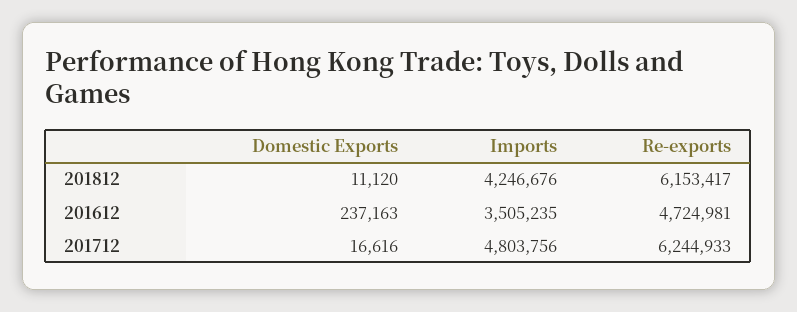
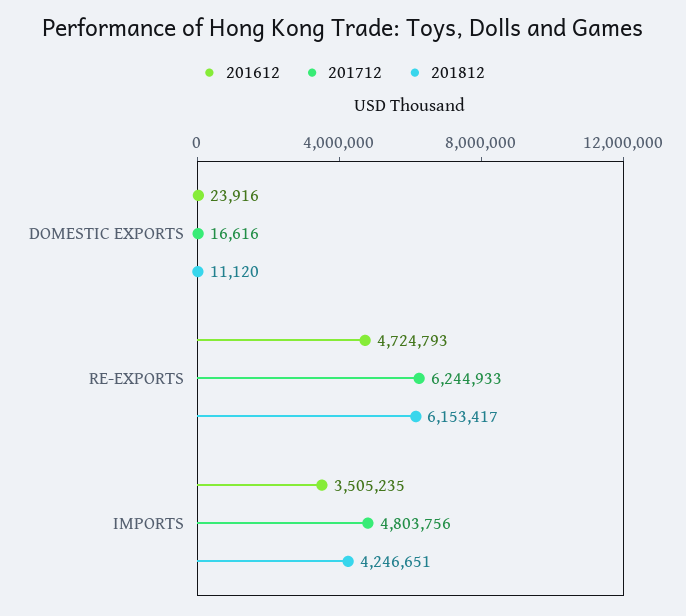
  {
    "201812": {
      "Domestic Exports": 11120,
-     "Imports": 4246676,
+     "Imports": 4246651,
      "Re-exports": 6153417
    },
    "201612": {
-     "Domestic Exports": 237163,
+     "Domestic Exports": 23916,
      "Imports": 3505235,
-     "Re-exports": 4724981
+     "Re-exports": 4724793
    },
    "201712": {
      "Domestic Exports": 16616,
      "Imports": 4803756,
      "Re-exports": 6244933
    }
  }

